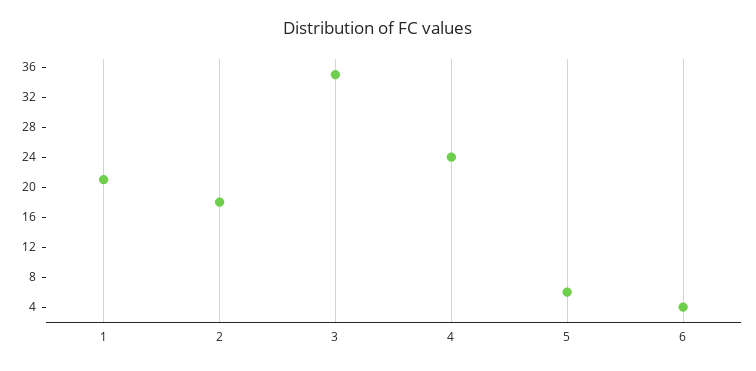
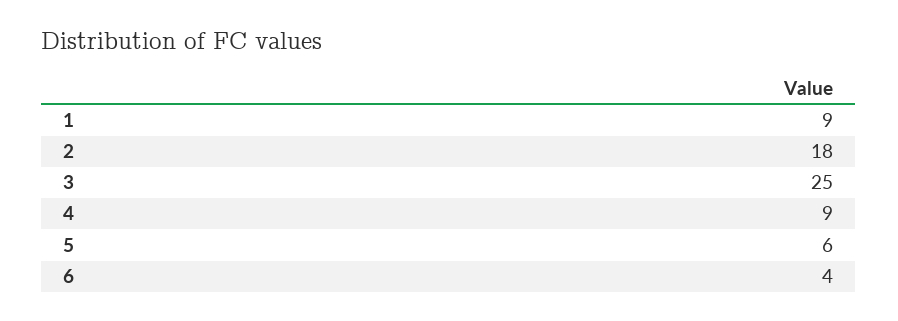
  {
-   "1": 20,
+   "1": 9,
    "2": 18,
-   "3": 36,
+   "3": 25,
-   "4": 24,
+   "4": 9,
    "5": 6,
    "6": 4
  }

